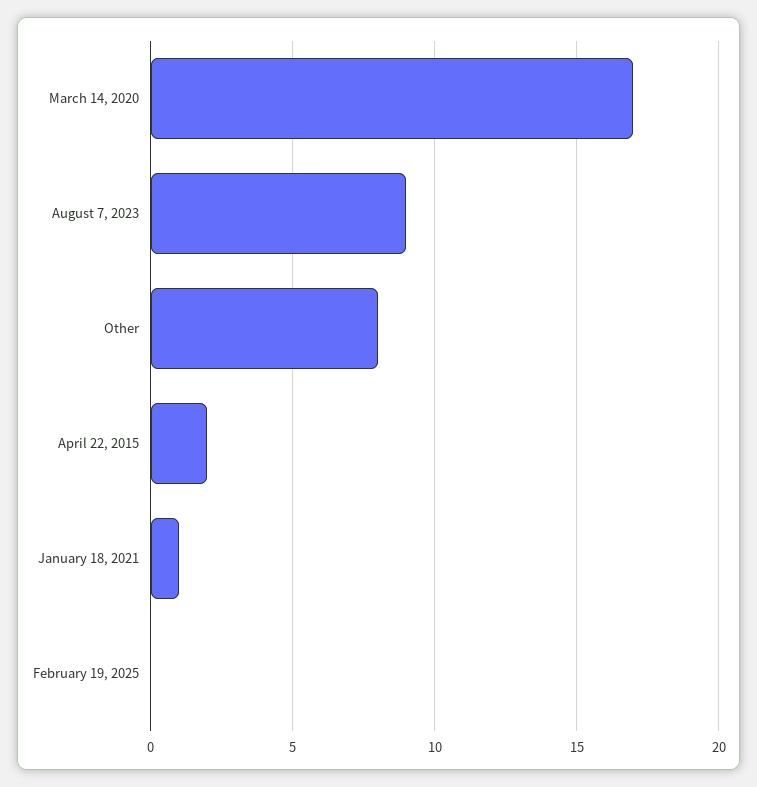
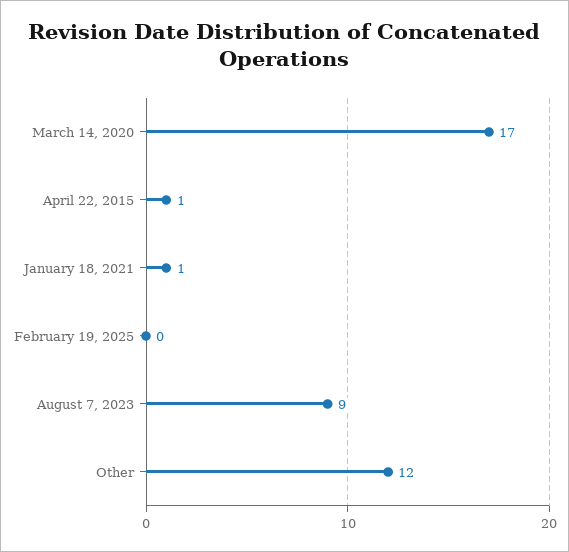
  {
    "March 14, 2020": 17,
    "August 7, 2023": 9,
-   "Other": 8,
+   "Other": 12,
-   "April 22, 2015": 2,
+   "April 22, 2015": 1,
    "January 18, 2021": 1,
    "February 19, 2025": 0
  }

